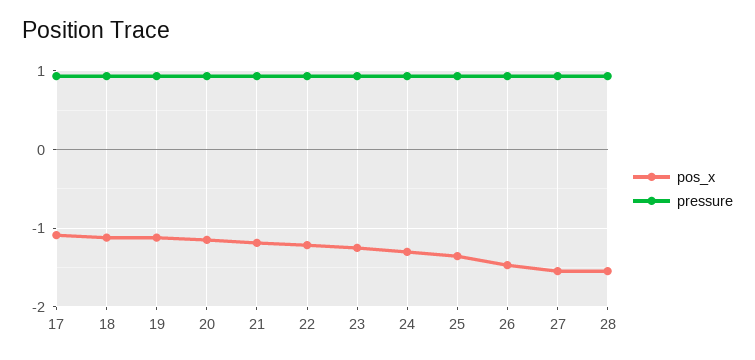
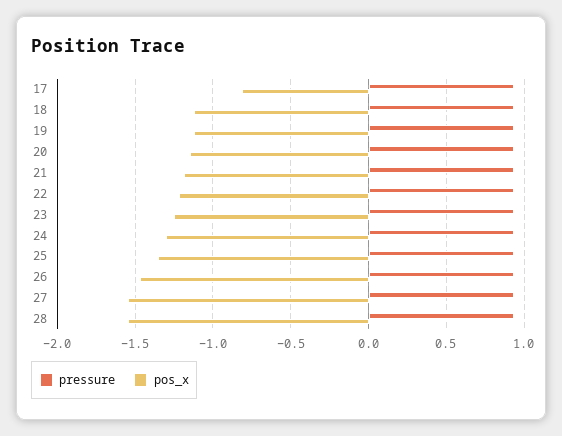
  {
    "pos_x": {
-     "17": -1.1,
+     "17": -0.8,
      "18": -1.1,
      "19": -1.1,
      "20": -1.15,
      "21": -1.2,
      "22": -1.2,
      "23": -1.25,
      "24": -1.3,
      "25": -1.35,
      "26": -1.45,
      "27": -1.55,
      "28": -1.55
    },
    "pressure": {
      "17": 0.95,
      "18": 0.95,
      "19": 0.95,
      "20": 0.95,
      "21": 0.95,
      "22": 0.95,
      "23": 0.95,
      "24": 0.95,
      "25": 0.95,
      "26": 0.95,
      "27": 0.95,
      "28": 0.95
    }
  }

